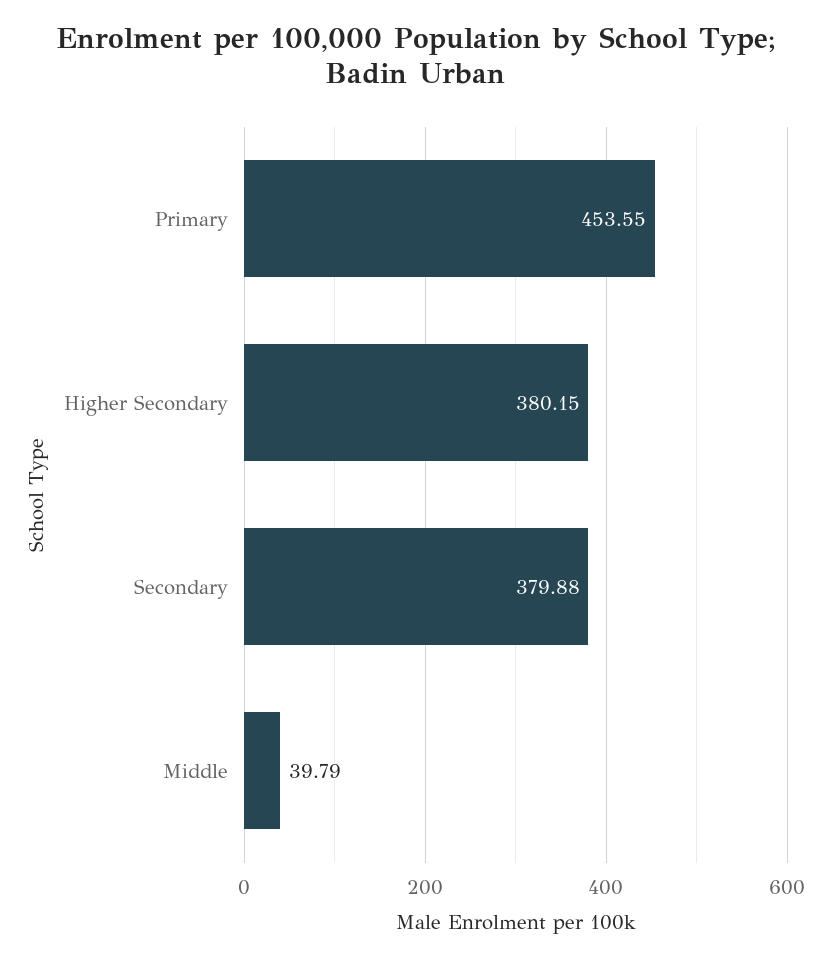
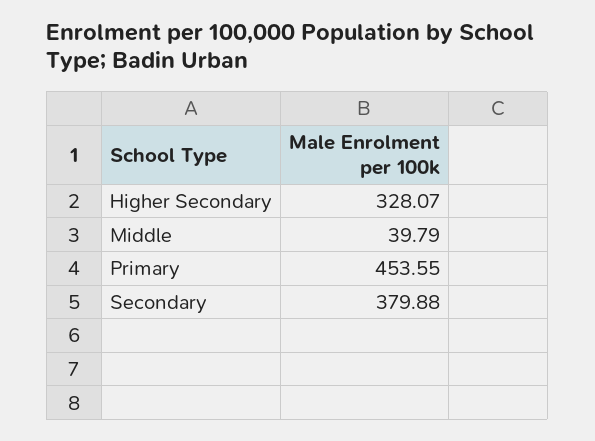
  {
    "Primary": 453.55,
-   "Higher Secondary": 380.15,
+   "Higher Secondary": 328.07,
    "Secondary": 379.88,
    "Middle": 39.79
  }

